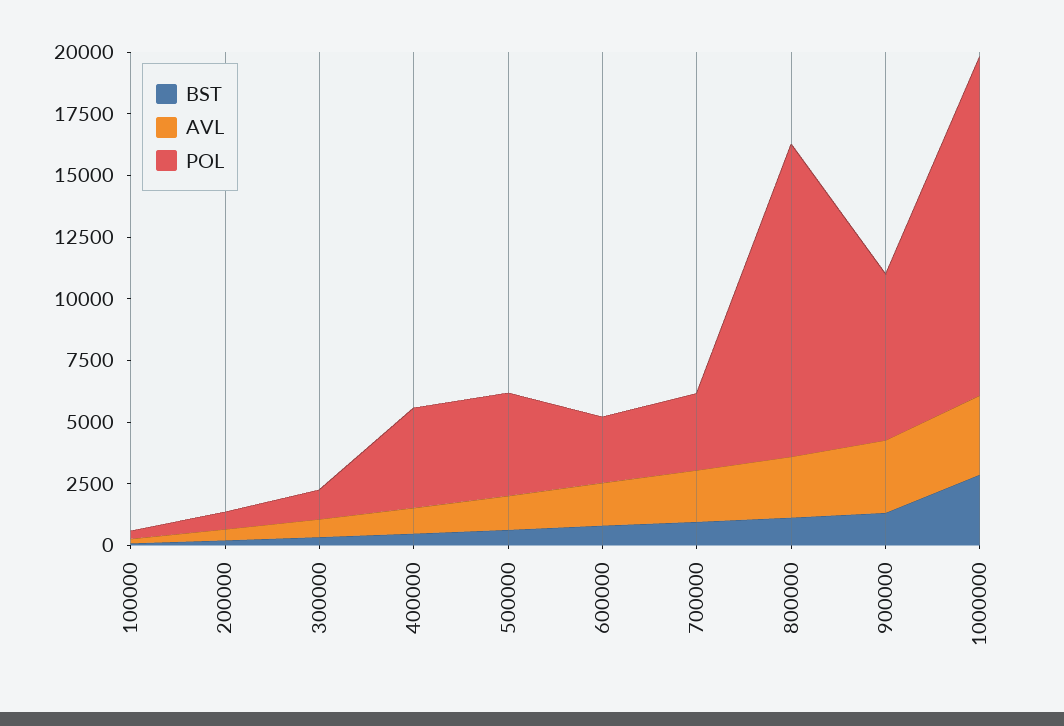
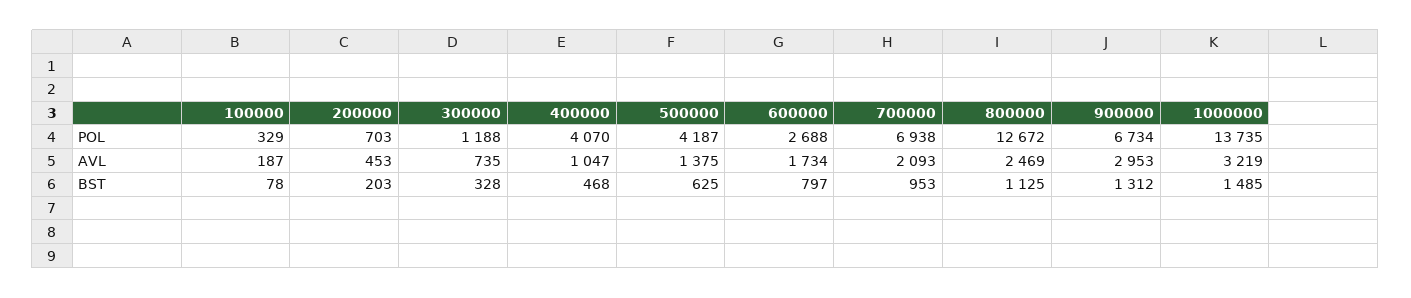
  {
    "BST": {
      "100000": 78,
      "200000": 203,
      "300000": 328,
      "400000": 468,
      "500000": 625,
      "600000": 797,
      "700000": 953,
      "800000": 1125,
      "900000": 1312,
-     "1000000": 3000
+     "1000000": 1485
    },
    "AVL": {
      "100000": 187,
      "200000": 453,
      "300000": 735,
      "400000": 1047,
      "500000": 1375,
      "600000": 1734,
      "700000": 2093,
      "800000": 2469,
      "900000": 2953,
      "1000000": 3219
    },
    "POL": {
      "100000": 329,
      "200000": 703,
      "300000": 1188,
      "400000": 4070,
      "500000": 4187,
      "600000": 2688,
-     "700000": 3000,
+     "700000": 6938,
      "800000": 12672,
      "900000": 6734,
      "1000000": 13735
    }
  }

